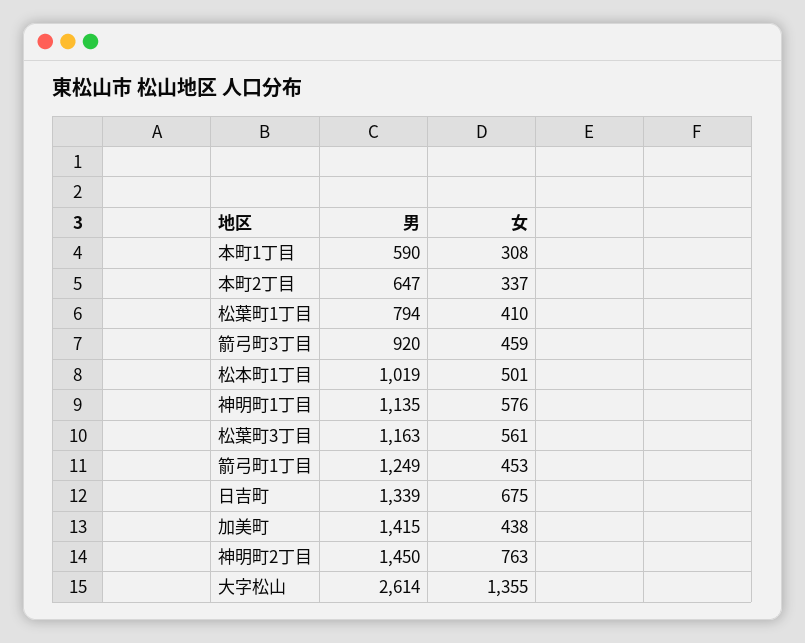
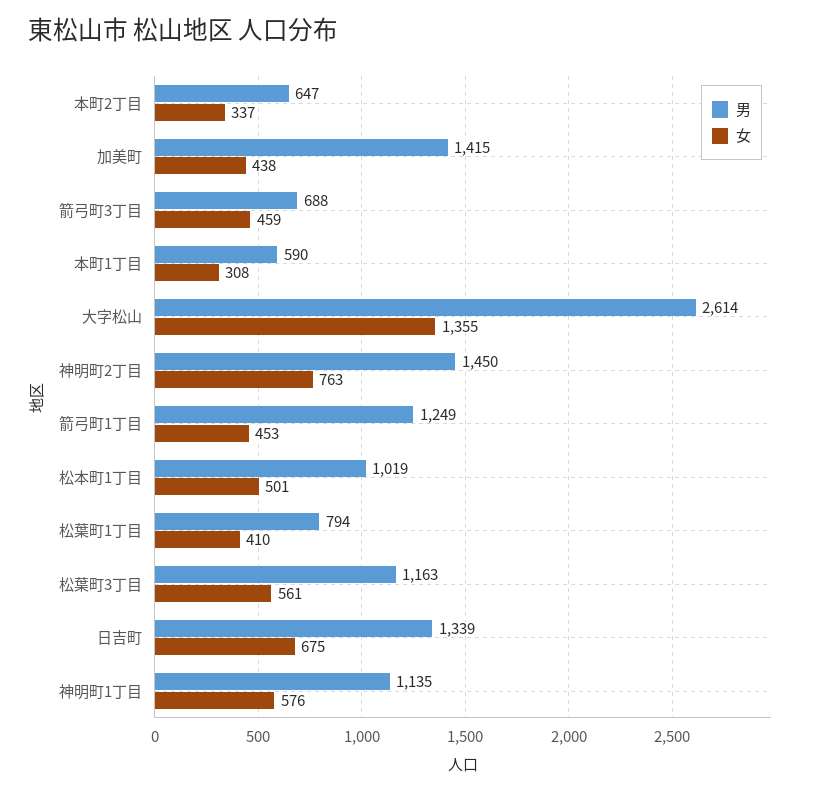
  {
    "男": {
      "本町1丁目": 590,
      "本町2丁目": 647,
      "松葉町1丁目": 794,
-     "箭弓町3丁目": 920,
+     "箭弓町3丁目": 688,
      "松本町1丁目": 1019,
      "神明町1丁目": 1135,
      "松葉町3丁目": 1163,
      "箭弓町1丁目": 1249,
      "日吉町": 1339,
      "加美町": 1415,
      "神明町2丁目": 1450,
      "大字松山": 2614
    },
    "女": {
      "本町1丁目": 308,
      "本町2丁目": 337,
      "松葉町1丁目": 410,
      "箭弓町3丁目": 459,
      "松本町1丁目": 501,
      "神明町1丁目": 576,
      "松葉町3丁目": 561,
      "箭弓町1丁目": 453,
      "日吉町": 675,
      "加美町": 438,
      "神明町2丁目": 763,
      "大字松山": 1355
    }
  }

